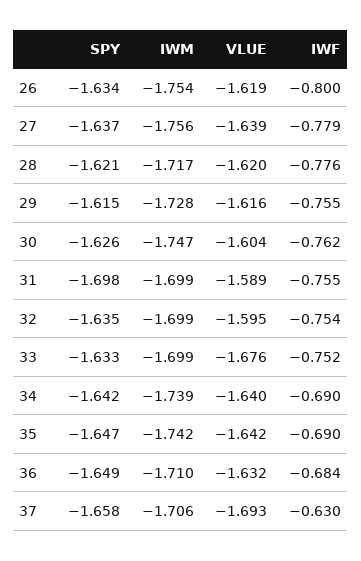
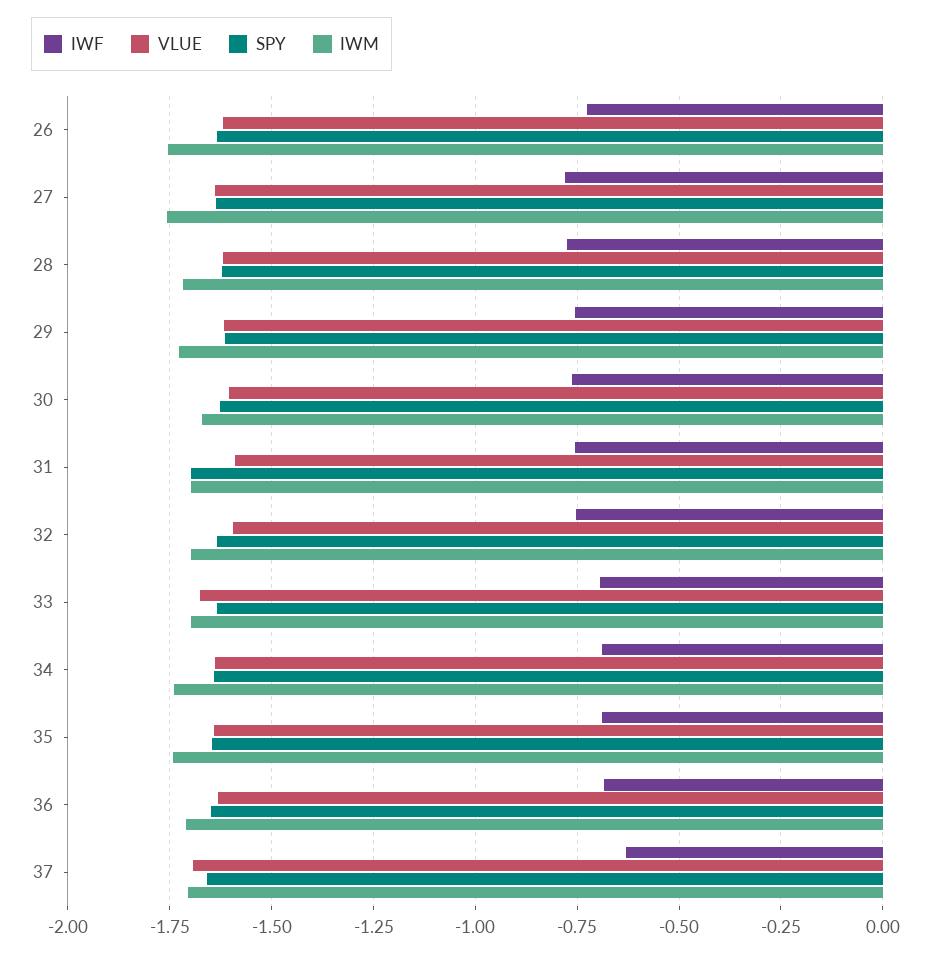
  {
    "SPY": {
      "26": -1.634,
      "27": -1.637,
      "28": -1.621,
      "29": -1.615,
      "30": -1.626,
      "31": -1.698,
      "32": -1.635,
      "33": -1.633,
      "34": -1.642,
      "35": -1.647,
      "36": -1.649,
      "37": -1.658
    },
    "IWM": {
      "26": -1.754,
      "27": -1.756,
      "28": -1.717,
      "29": -1.728,
-     "30": -1.747,
+     "30": -1.675,
      "31": -1.699,
      "32": -1.699,
      "33": -1.699,
      "34": -1.739,
      "35": -1.742,
      "36": -1.71,
      "37": -1.706
    },
    "VLUE": {
      "26": -1.619,
      "27": -1.639,
      "28": -1.62,
      "29": -1.616,
      "30": -1.604,
      "31": -1.589,
      "32": -1.595,
      "33": -1.676,
      "34": -1.64,
      "35": -1.642,
      "36": -1.632,
      "37": -1.693
    },
    "IWF": {
-     "26": -0.8,
+     "26": -0.725,
      "27": -0.779,
      "28": -0.776,
      "29": -0.755,
      "30": -0.762,
      "31": -0.755,
      "32": -0.754,
-     "33": -0.752,
+     "33": -0.7,
      "34": -0.69,
      "35": -0.69,
      "36": -0.684,
      "37": -0.63
    }
  }

